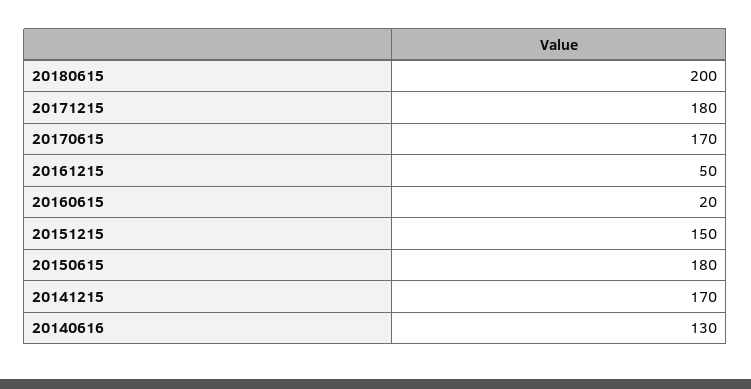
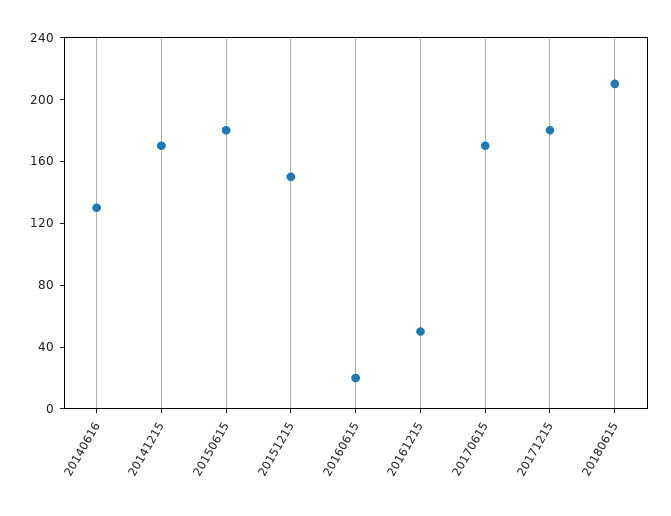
  {
-   "20180615": 200,
+   "20180615": 210,
    "20171215": 180,
    "20170615": 170,
    "20161215": 50,
    "20160615": 20,
    "20151215": 150,
    "20150615": 180,
    "20141215": 170,
    "20140616": 130
  }

